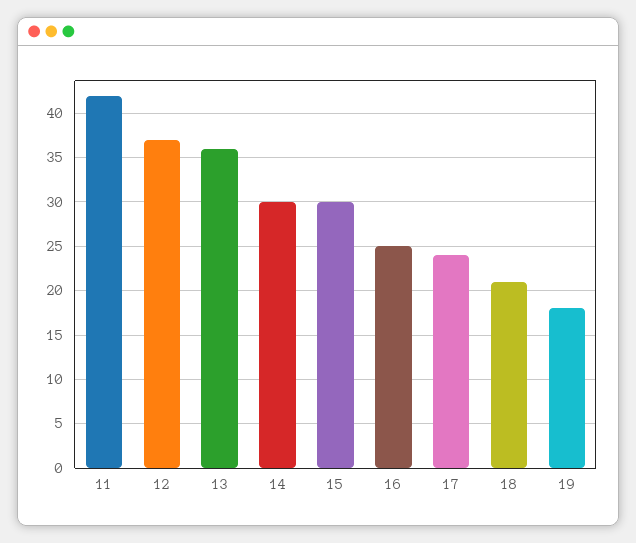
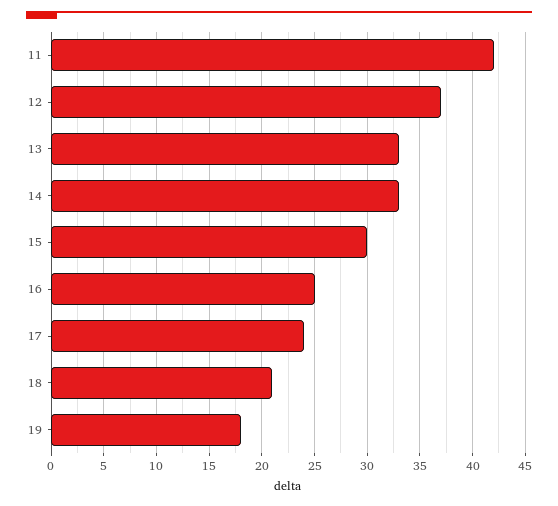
  {
    "11": 42,
    "12": 37,
-   "13": 36,
+   "13": 33,
-   "14": 30,
+   "14": 33,
    "15": 30,
    "16": 25,
    "17": 24,
    "18": 21,
    "19": 18
  }

